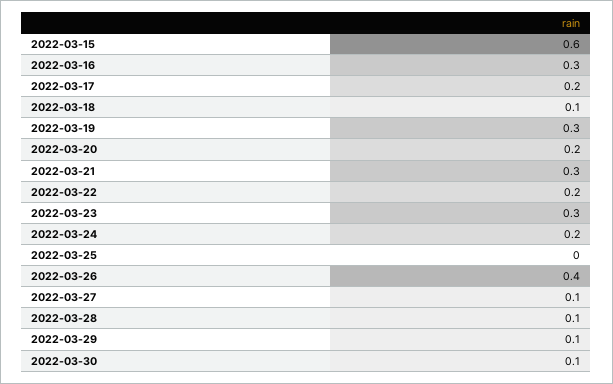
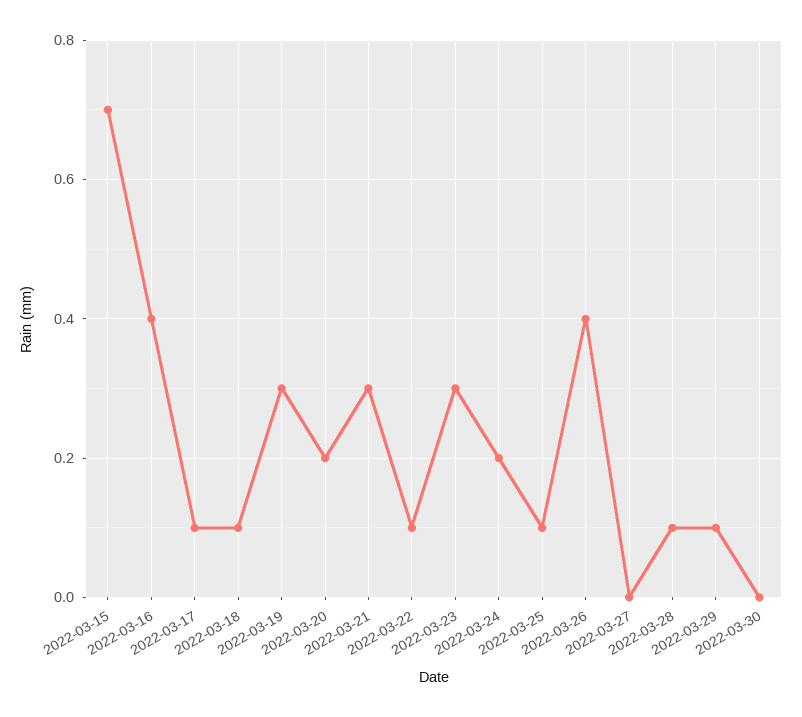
  {
-   "2022-03-15": 0.6,
+   "2022-03-15": 0.7,
-   "2022-03-16": 0.3,
+   "2022-03-16": 0.4,
-   "2022-03-17": 0.2,
+   "2022-03-17": 0.1,
    "2022-03-18": 0.1,
    "2022-03-19": 0.3,
    "2022-03-20": 0.2,
    "2022-03-21": 0.3,
-   "2022-03-22": 0.2,
+   "2022-03-22": 0.1,
    "2022-03-23": 0.3,
    "2022-03-24": 0.2,
-   "2022-03-25": 0,
+   "2022-03-25": 0.1,
    "2022-03-26": 0.4,
-   "2022-03-27": 0.1,
+   "2022-03-27": 0,
    "2022-03-28": 0.1,
    "2022-03-29": 0.1,
-   "2022-03-30": 0.1
+   "2022-03-30": 0
  }

